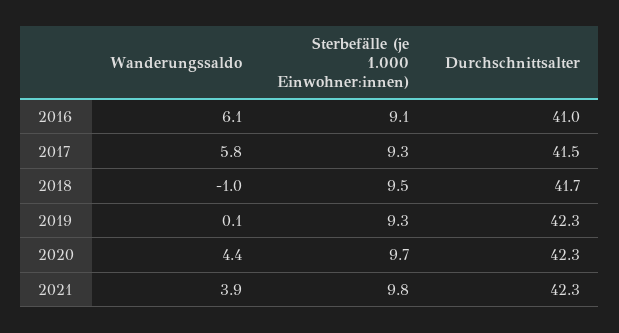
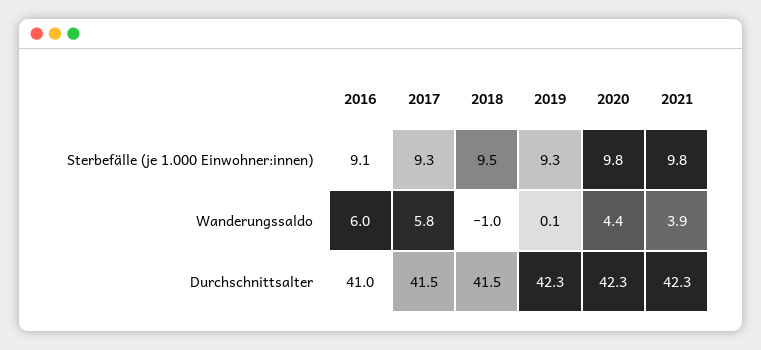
  {
    "Wanderungssaldo": {
-     "2016": 6.1,
+     "2016": 6,
      "2017": 5.8,
      "2018": -1,
      "2019": 0.1,
      "2020": 4.4,
      "2021": 3.9
    },
    "Sterbefälle (je 1.000 Einwohner:innen)": {
      "2016": 9.1,
      "2017": 9.3,
      "2018": 9.5,
      "2019": 9.3,
-     "2020": 9.7,
+     "2020": 9.8,
      "2021": 9.8
    },
    "Durchschnittsalter": {
      "2016": 41,
      "2017": 41.5,
-     "2018": 41.7,
+     "2018": 41.5,
      "2019": 42.3,
      "2020": 42.3,
      "2021": 42.3
    }
  }

